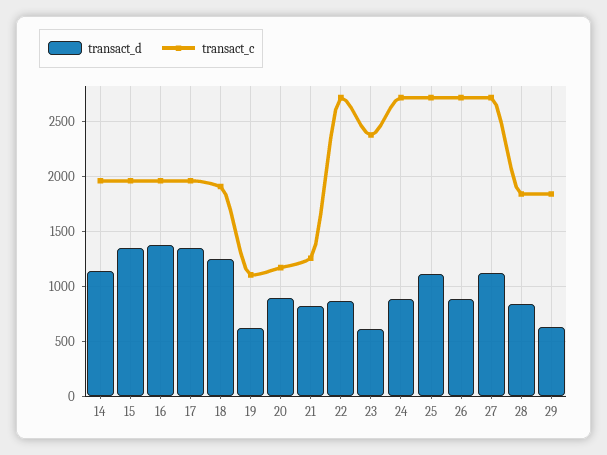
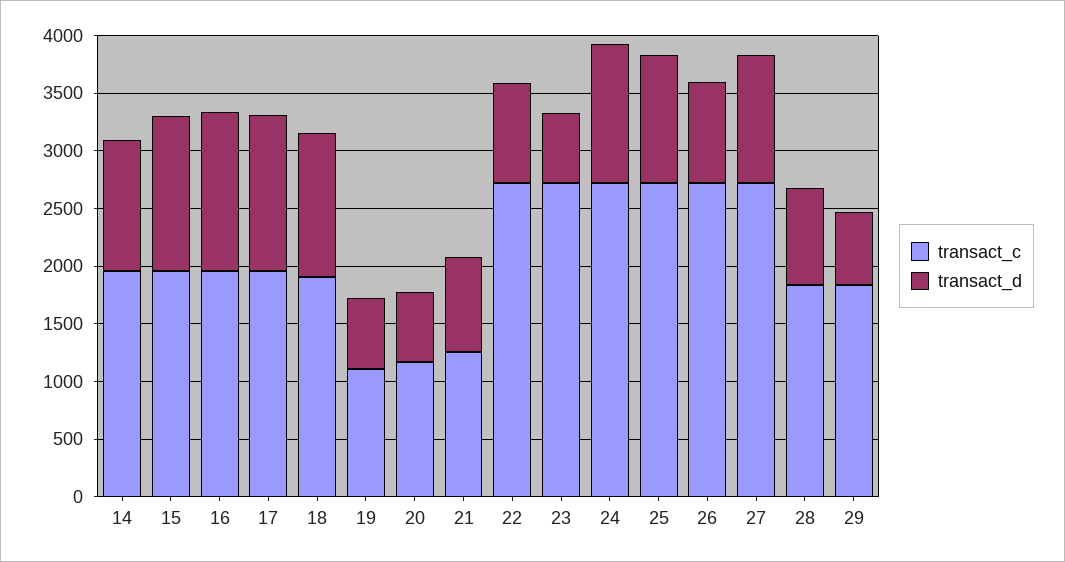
  {
    "transact_d": {
      "14": 1100,
      "15": 1300,
      "16": 1400,
      "17": 1300,
      "18": 1300,
      "19": 600,
-     "20": 900,
+     "20": 600,
      "21": 800,
      "22": 900,
      "23": 600,
-     "24": 900,
+     "24": 1200,
      "25": 1100,
      "26": 900,
      "27": 1100,
      "28": 800,
      "29": 600
    },
    "transact_c": {
      "14": 2000,
      "15": 2000,
      "16": 2000,
      "17": 2000,
      "18": 1900,
      "19": 1100,
      "20": 1200,
      "21": 1300,
      "22": 2700,
-     "23": 2400,
+     "23": 2700,
      "24": 2700,
      "25": 2700,
      "26": 2700,
      "27": 2700,
      "28": 1800,
      "29": 1800
    }
  }

